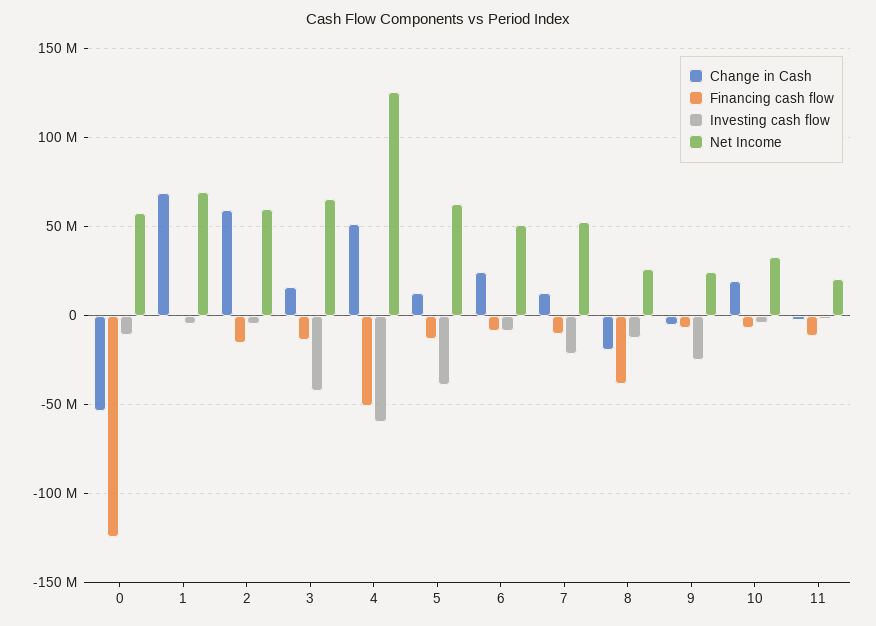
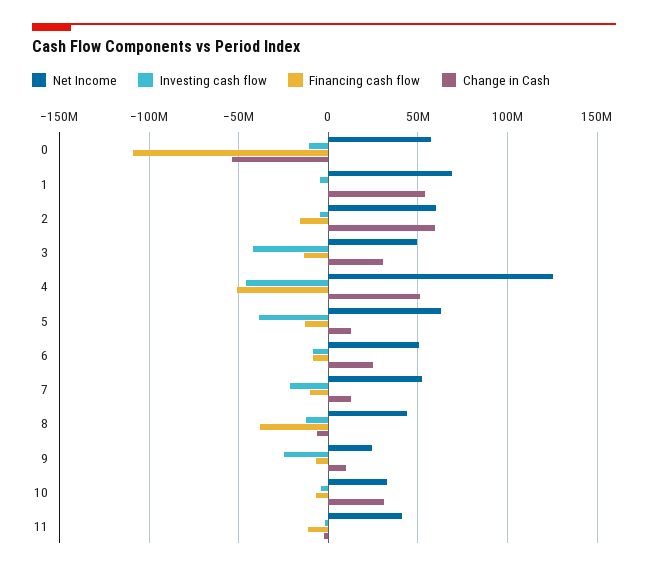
  {
    "Change in Cash": {
      "0": -55000000,
-     "1": 70000000,
+     "1": 55000000,
      "2": 60000000,
-     "3": 15000000,
+     "3": 30000000,
      "4": 50000000,
      "5": 15000000,
      "6": 25000000,
      "7": 15000000,
-     "8": -20000000,
+     "8": -5000000,
-     "9": -5000000,
+     "9": 10000000,
-     "10": 20000000,
+     "10": 30000000,
      "11": 0
    },
    "Financing cash flow": {
-     "0": -125000000,
+     "0": -110000000,
      "1": 0,
      "2": -15000000,
      "3": -15000000,
      "4": -50000000,
      "5": -15000000,
      "6": -10000000,
      "7": -10000000,
      "8": -40000000,
      "9": -5000000,
      "10": -5000000,
      "11": -10000000
    },
    "Investing cash flow": {
      "0": -10000000,
      "1": -5000000,
      "2": -5000000,
      "3": -40000000,
-     "4": -60000000,
+     "4": -45000000,
      "5": -40000000,
      "6": -10000000,
      "7": -20000000,
      "8": -15000000,
      "9": -25000000,
      "10": -5000000,
      "11": 0
    },
    "Net Income": {
      "0": 55000000,
      "1": 70000000,
      "2": 60000000,
-     "3": 65000000,
+     "3": 50000000,
      "4": 125000000,
      "5": 65000000,
      "6": 50000000,
      "7": 55000000,
-     "8": 25000000,
+     "8": 45000000,
      "9": 25000000,
      "10": 35000000,
-     "11": 20000000
+     "11": 40000000
    }
  }

